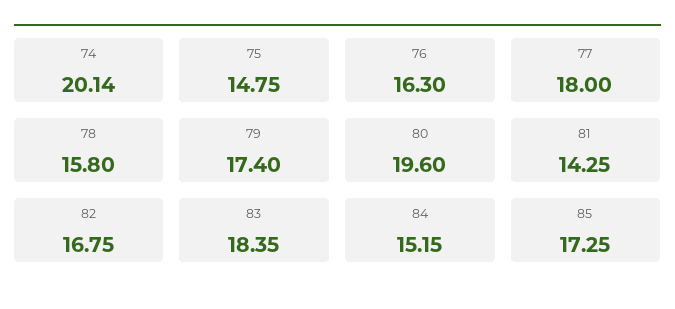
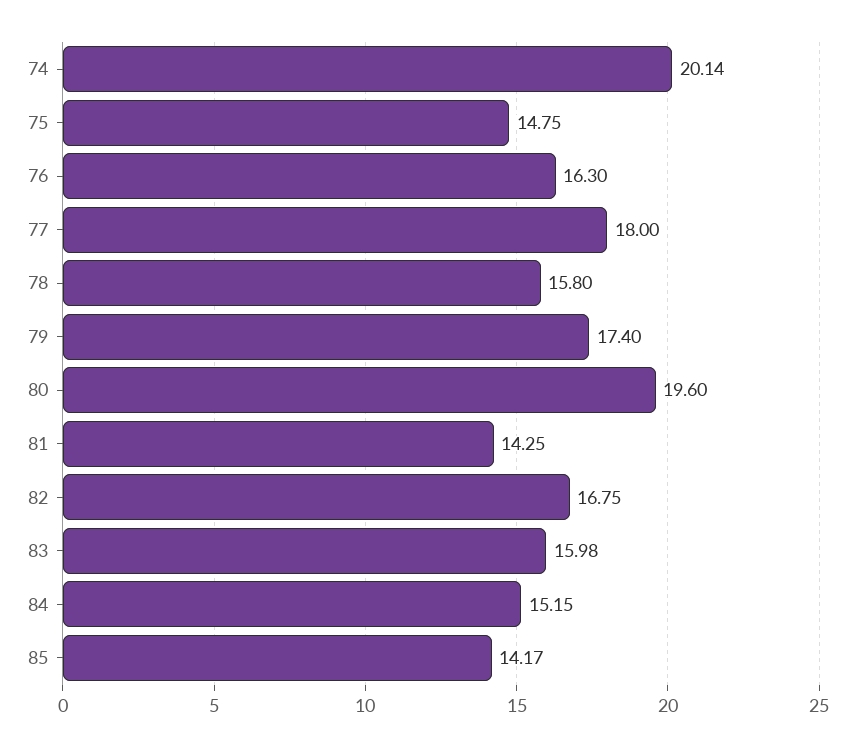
  {
    "74": 20.14,
    "75": 14.75,
    "76": 16.3,
    "77": 18,
    "78": 15.8,
    "79": 17.4,
    "80": 19.6,
    "81": 14.25,
    "82": 16.75,
-   "83": 18.35,
+   "83": 15.98,
    "84": 15.15,
-   "85": 17.25
+   "85": 14.17
  }

